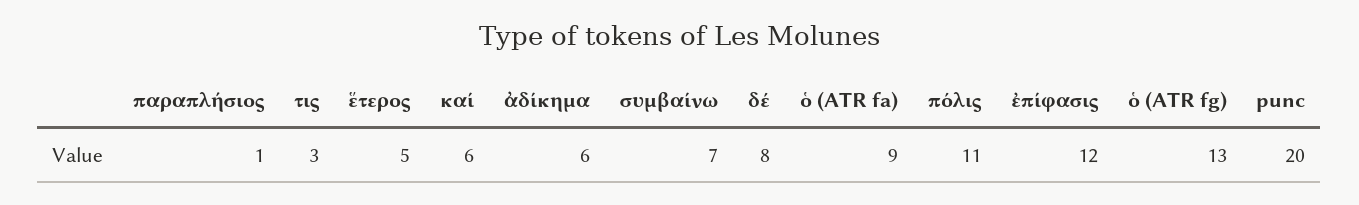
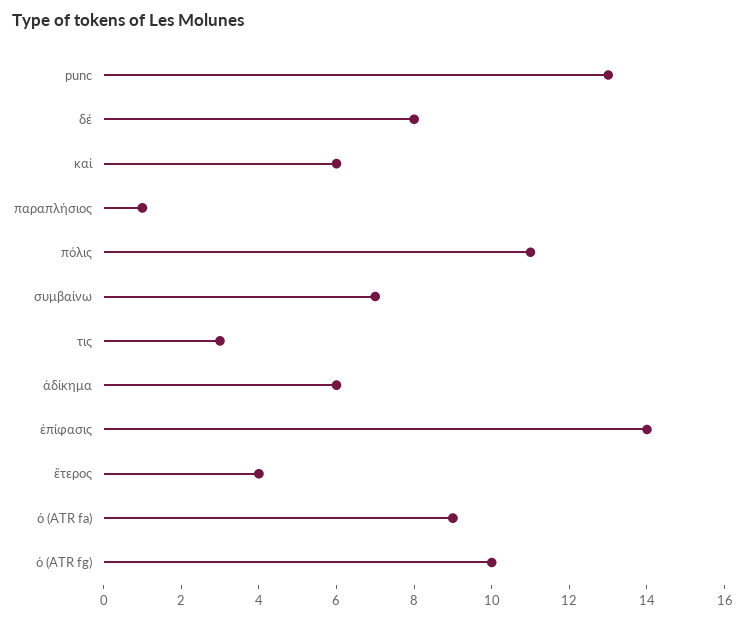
  {
    "παραπλήσιος": 1,
    "τις": 3,
-   "ἕτερος": 5,
+   "ἕτερος": 4,
    "καί": 6,
    "ἀδίκημα": 6,
    "συμβαίνω": 7,
    "δέ": 8,
    "ὁ (ATR fa)": 9,
    "πόλις": 11,
-   "ἐπίφασις": 12,
+   "ἐπίφασις": 14,
-   "ὁ (ATR fg)": 13,
+   "ὁ (ATR fg)": 10,
-   "punc": 20
+   "punc": 13
  }

